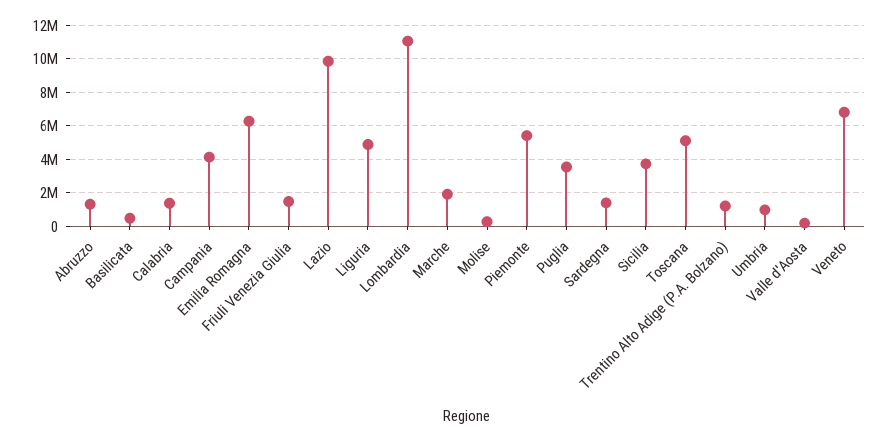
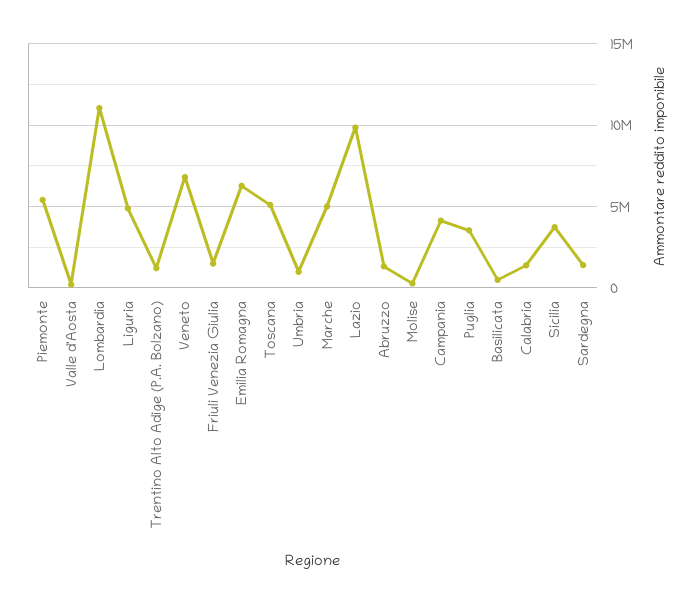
  {
    "Abruzzo": 1500000,
    "Basilicata": 500000,
    "Calabria": 1500000,
    "Campania": 4000000,
    "Emilia Romagna": 6500000,
    "Friuli Venezia Giulia": 1500000,
    "Lazio": 10000000,
    "Liguria": 5000000,
    "Lombardia": 11000000,
-   "Marche": 2000000,
+   "Marche": 5000000,
    "Molise": 500000,
    "Piemonte": 5500000,
    "Puglia": 3500000,
    "Sardegna": 1500000,
    "Sicilia": 3500000,
    "Toscana": 5000000,
    "Trentino Alto Adige (P.A. Bolzano)": 1000000,
    "Umbria": 1000000,
    "Valle d'Aosta": 0,
    "Veneto": 7000000
  }

